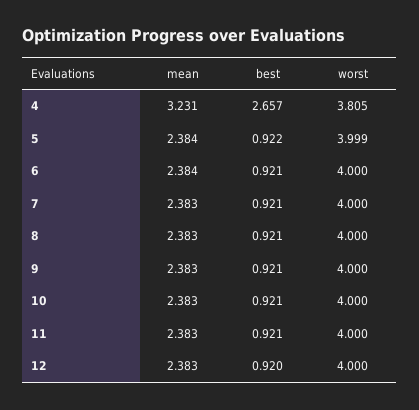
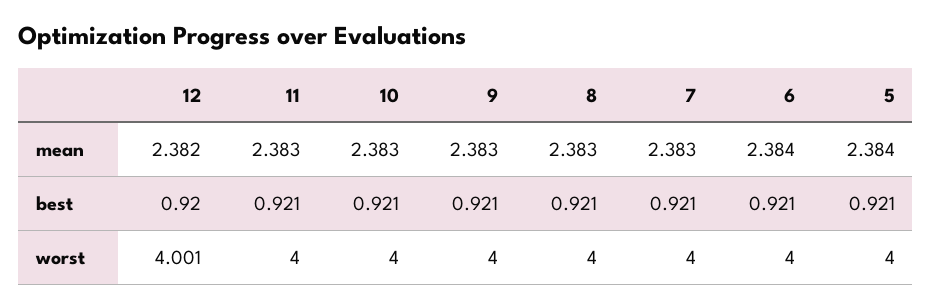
  {
    "mean": {
-     "4": 3.231,
      "5": 2.384,
      "6": 2.384,
      "7": 2.383,
      "8": 2.383,
      "9": 2.383,
      "10": 2.383,
      "11": 2.383,
-     "12": 2.383
+     "12": 2.382
    },
    "best": {
-     "4": 2.657,
-     "5": 0.922,
+     "5": 0.921,
      "6": 0.921,
      "7": 0.921,
      "8": 0.921,
      "9": 0.921,
      "10": 0.921,
      "11": 0.921,
      "12": 0.92
    },
    "worst": {
-     "4": 3.805,
-     "5": 3.999,
+     "5": 4,
      "6": 4,
      "7": 4,
      "8": 4,
      "9": 4,
      "10": 4,
      "11": 4,
-     "12": 4
+     "12": 4.001
    }
  }

